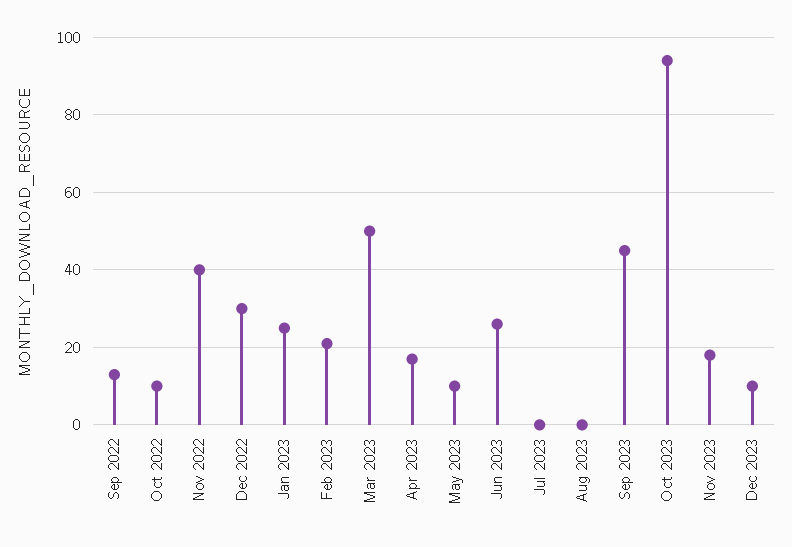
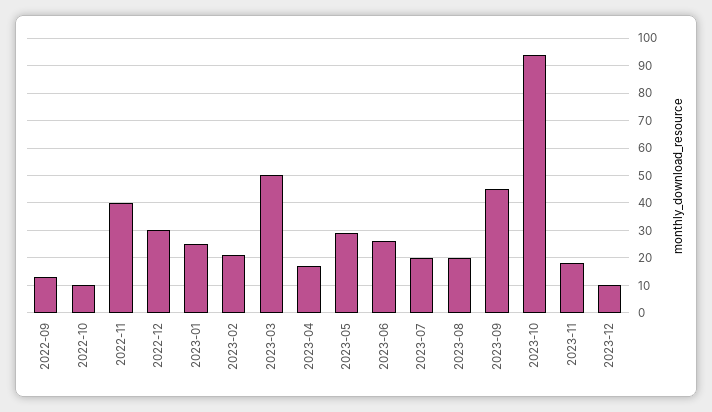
  {
    "Sep 2022": 15,
    "Oct 2022": 10,
    "Nov 2022": 40,
    "Dec 2022": 30,
    "Jan 2023": 25,
    "Feb 2023": 20,
    "Mar 2023": 50,
    "Apr 2023": 15,
-   "May 2023": 10,
+   "May 2023": 30,
    "Jun 2023": 25,
-   "Jul 2023": 0,
+   "Jul 2023": 20,
-   "Aug 2023": 0,
+   "Aug 2023": 20,
    "Sep 2023": 45,
    "Oct 2023": 95,
    "Nov 2023": 20,
    "Dec 2023": 10
  }

